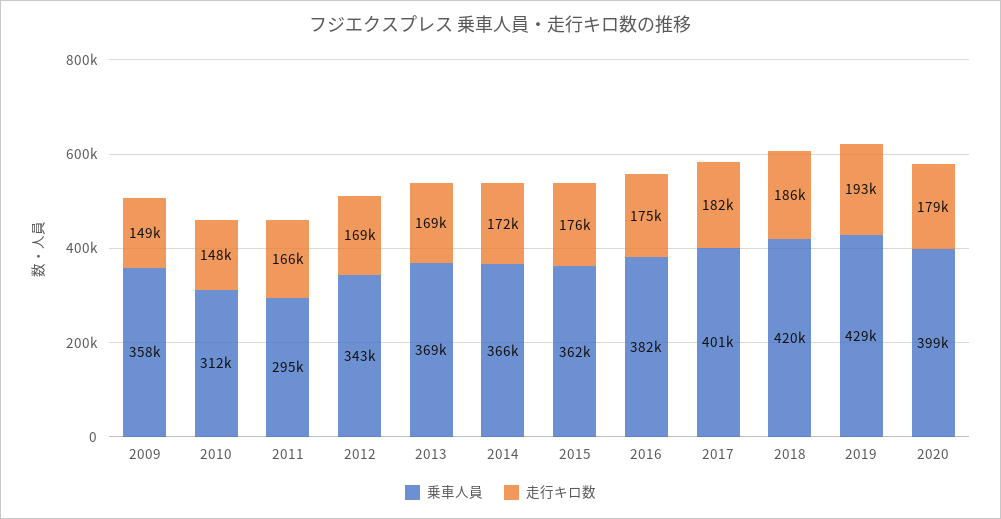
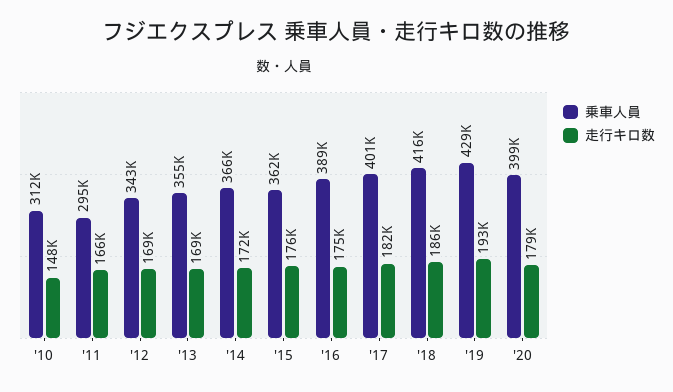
  {
    "乗車人員": {
-     "2009": 358000,
      "2010": 312000,
      "2011": 295000,
      "2012": 343000,
-     "2013": 369000,
+     "2013": 355000,
      "2014": 366000,
      "2015": 362000,
-     "2016": 382000,
+     "2016": 389000,
      "2017": 401000,
-     "2018": 420000,
+     "2018": 416000,
      "2019": 429000,
      "2020": 399000
    },
    "走行キロ数": {
-     "2009": 149000,
      "2010": 148000,
      "2011": 166000,
      "2012": 169000,
      "2013": 169000,
      "2014": 172000,
      "2015": 176000,
      "2016": 175000,
      "2017": 182000,
      "2018": 186000,
      "2019": 193000,
      "2020": 179000
    }
  }

